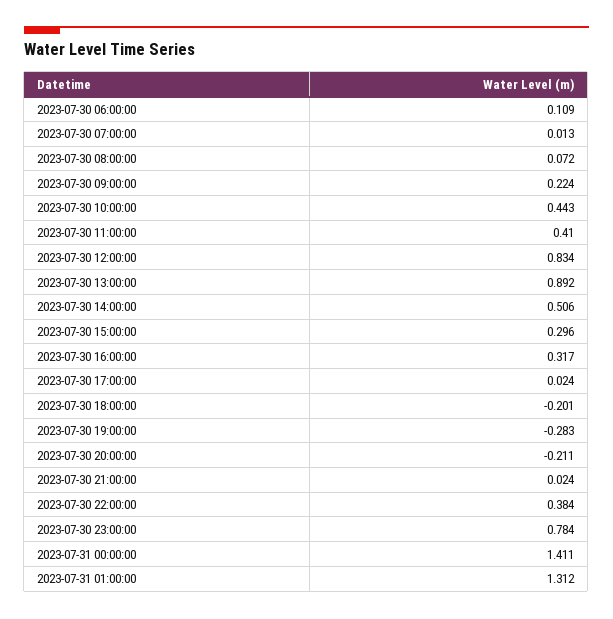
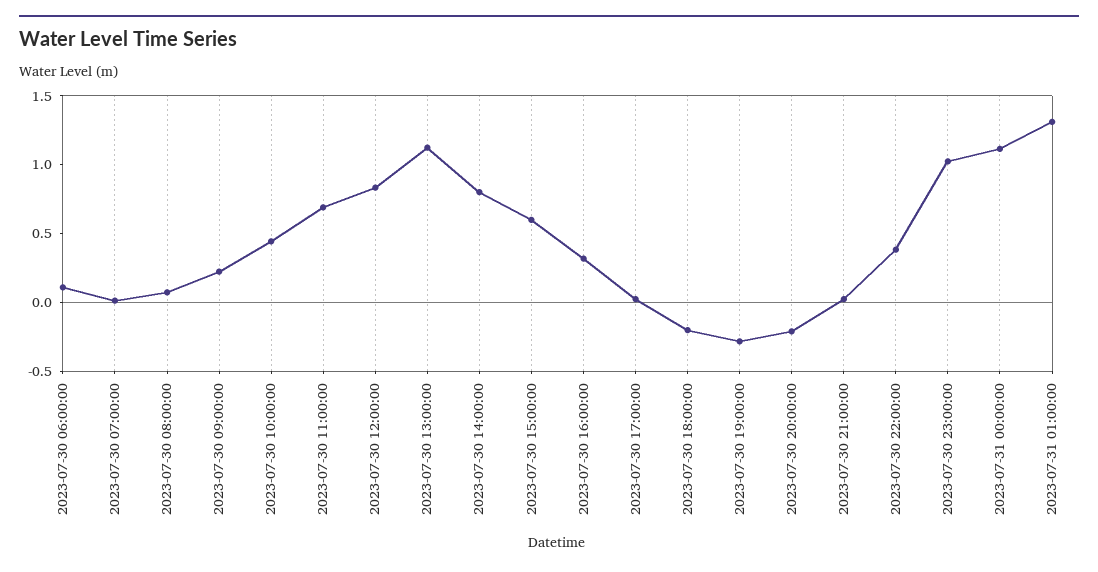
  {
    "2023-07-30 06:00:00": 0.109,
    "2023-07-30 07:00:00": 0.013,
    "2023-07-30 08:00:00": 0.072,
    "2023-07-30 09:00:00": 0.224,
    "2023-07-30 10:00:00": 0.443,
-   "2023-07-30 11:00:00": 0.41,
+   "2023-07-30 11:00:00": 0.7,
    "2023-07-30 12:00:00": 0.834,
-   "2023-07-30 13:00:00": 0.892,
+   "2023-07-30 13:00:00": 1.1,
-   "2023-07-30 14:00:00": 0.506,
+   "2023-07-30 14:00:00": 0.8,
-   "2023-07-30 15:00:00": 0.296,
+   "2023-07-30 15:00:00": 0.6,
    "2023-07-30 16:00:00": 0.317,
    "2023-07-30 17:00:00": 0.024,
    "2023-07-30 18:00:00": -0.201,
    "2023-07-30 19:00:00": -0.283,
    "2023-07-30 20:00:00": -0.211,
    "2023-07-30 21:00:00": 0.024,
    "2023-07-30 22:00:00": 0.384,
-   "2023-07-30 23:00:00": 0.784,
+   "2023-07-30 23:00:00": 1,
-   "2023-07-31 00:00:00": 1.411,
+   "2023-07-31 00:00:00": 1.1,
    "2023-07-31 01:00:00": 1.312
  }

